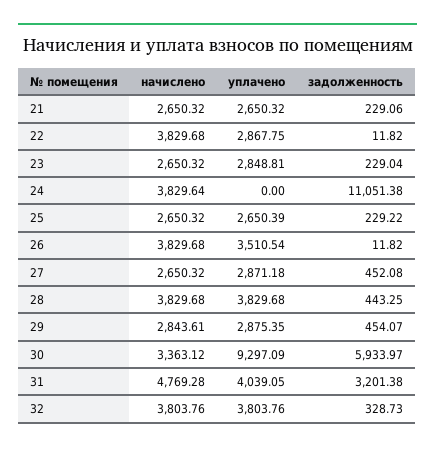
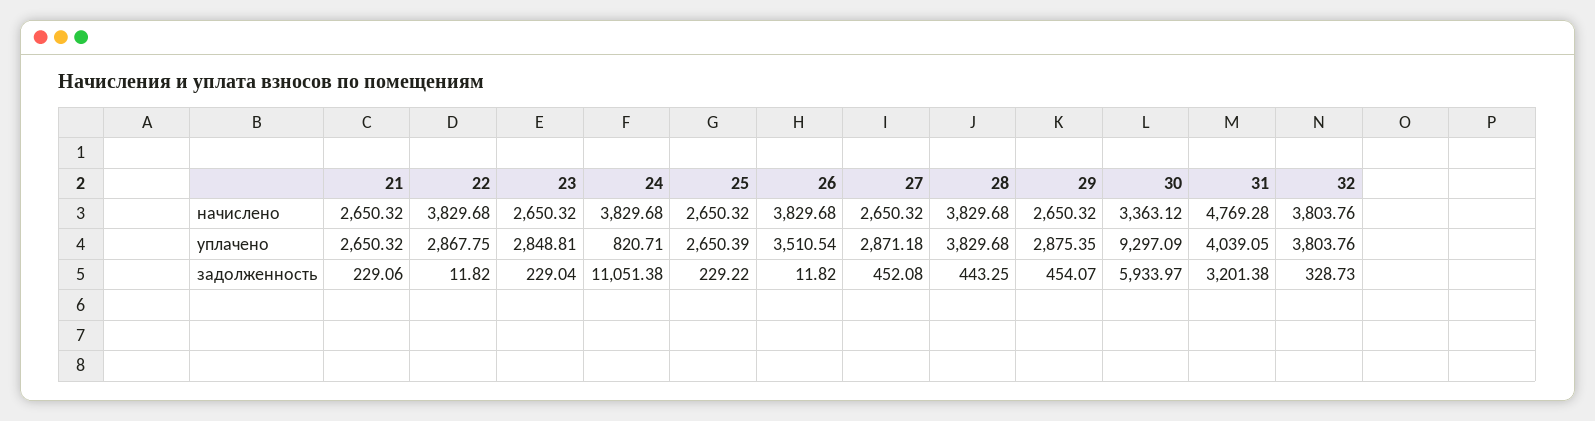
  {
    "начислено": {
      "21": 2650.32,
      "22": 3829.68,
      "23": 2650.32,
-     "24": 3829.64,
+     "24": 3829.68,
      "25": 2650.32,
      "26": 3829.68,
      "27": 2650.32,
      "28": 3829.68,
-     "29": 2843.61,
+     "29": 2650.32,
      "30": 3363.12,
      "31": 4769.28,
      "32": 3803.76
    },
    "уплачено": {
      "21": 2650.32,
      "22": 2867.75,
      "23": 2848.81,
-     "24": 0,
+     "24": 820.71,
      "25": 2650.39,
      "26": 3510.54,
      "27": 2871.18,
      "28": 3829.68,
      "29": 2875.35,
      "30": 9297.09,
      "31": 4039.05,
      "32": 3803.76
    },
    "задолженность": {
      "21": 229.06,
      "22": 11.82,
      "23": 229.04,
      "24": 11051.38,
      "25": 229.22,
      "26": 11.82,
      "27": 452.08,
      "28": 443.25,
      "29": 454.07,
      "30": 5933.97,
      "31": 3201.38,
      "32": 328.73
    }
  }

